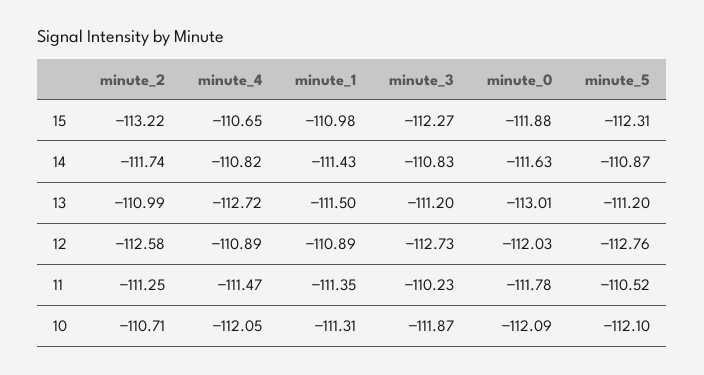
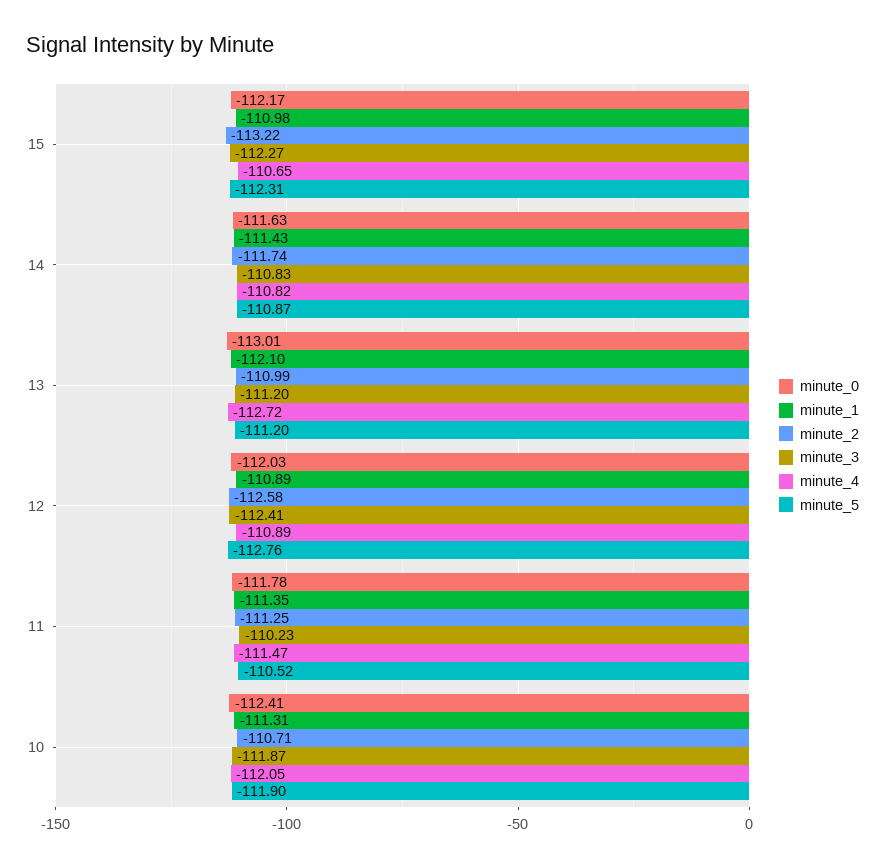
  {
    "minute_2": {
      "15": -113.22,
      "14": -111.74,
      "13": -110.99,
      "12": -112.58,
      "11": -111.25,
      "10": -110.71
    },
    "minute_4": {
      "15": -110.65,
      "14": -110.82,
      "13": -112.72,
      "12": -110.89,
      "11": -111.47,
      "10": -112.05
    },
    "minute_1": {
      "15": -110.98,
      "14": -111.43,
-     "13": -111.5,
+     "13": -112.1,
      "12": -110.89,
      "11": -111.35,
      "10": -111.31
    },
    "minute_3": {
      "15": -112.27,
      "14": -110.83,
      "13": -111.2,
-     "12": -112.73,
+     "12": -112.41,
      "11": -110.23,
      "10": -111.87
    },
    "minute_0": {
-     "15": -111.88,
+     "15": -112.17,
      "14": -111.63,
      "13": -113.01,
      "12": -112.03,
      "11": -111.78,
-     "10": -112.09
+     "10": -112.41
    },
    "minute_5": {
      "15": -112.31,
      "14": -110.87,
      "13": -111.2,
      "12": -112.76,
      "11": -110.52,
-     "10": -112.1
+     "10": -111.9
    }
  }

